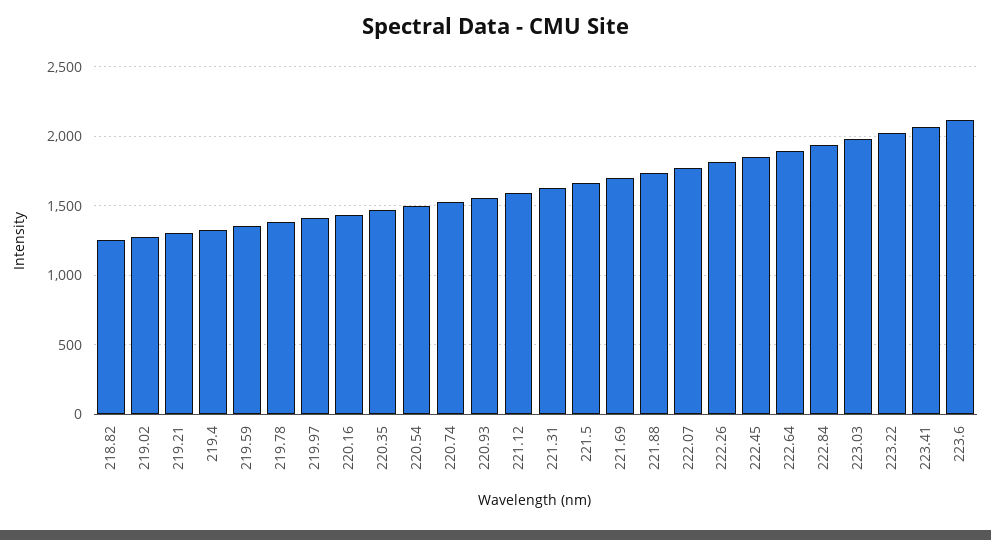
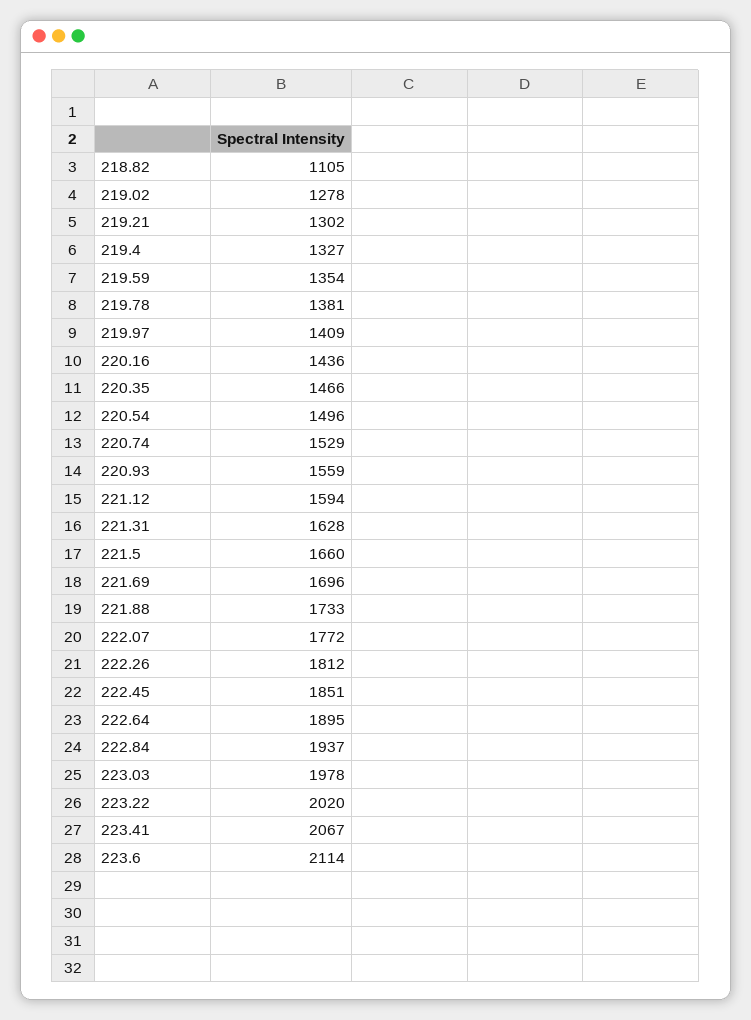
  {
-   "218.82": 1250,
+   "218.82": 1105,
    "219.02": 1278,
    "219.21": 1302,
    "219.4": 1327,
    "219.59": 1354,
    "219.78": 1381,
    "219.97": 1409,
    "220.16": 1436,
    "220.35": 1466,
    "220.54": 1496,
    "220.74": 1529,
    "220.93": 1559,
    "221.12": 1594,
    "221.31": 1628,
    "221.5": 1660,
    "221.69": 1696,
    "221.88": 1733,
    "222.07": 1772,
    "222.26": 1812,
    "222.45": 1851,
    "222.64": 1895,
    "222.84": 1937,
    "223.03": 1978,
    "223.22": 2020,
    "223.41": 2067,
    "223.6": 2114
  }

